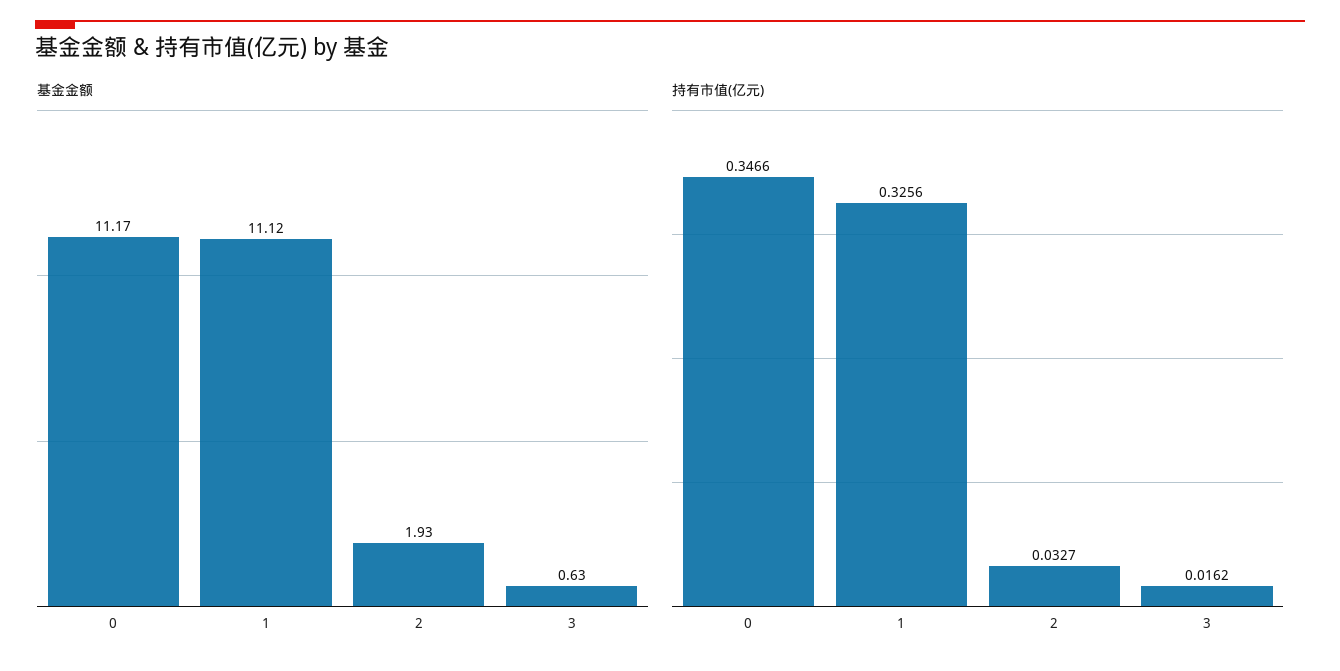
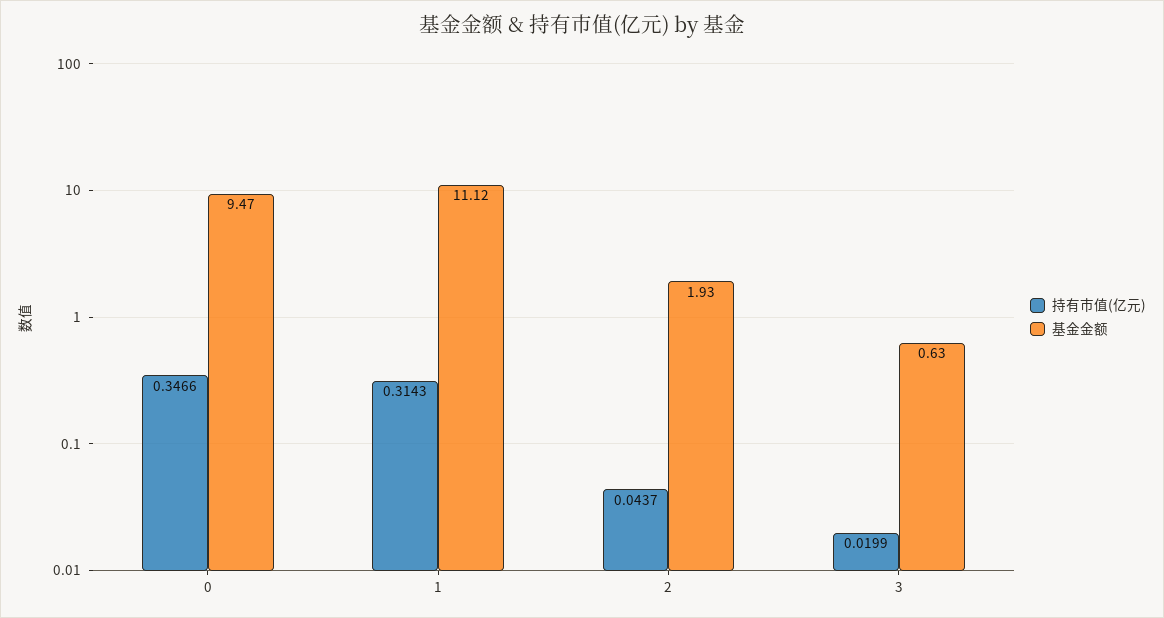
  {
    "基金金额": {
-     "0": 11.17,
+     "0": 9.47,
      "1": 11.12,
      "2": 1.93,
      "3": 0.63
    },
    "持有市值(亿元)": {
      "0": 0.3466,
-     "1": 0.3256,
+     "1": 0.3143,
-     "2": 0.0327,
+     "2": 0.0437,
-     "3": 0.0162
+     "3": 0.0199
    }
  }

